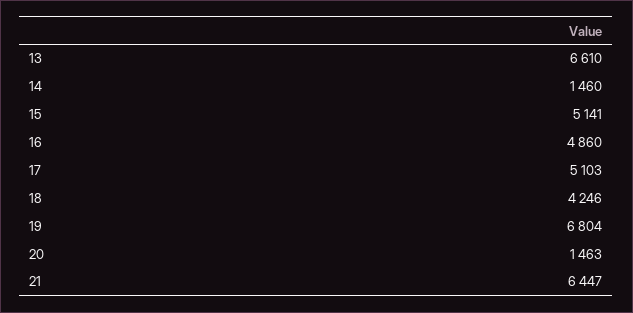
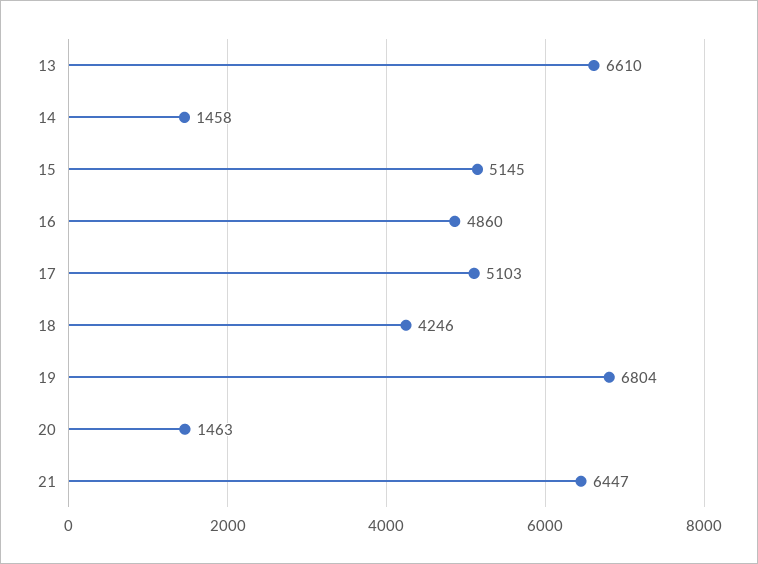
  {
    "13": 6610,
-   "14": 1460,
+   "14": 1458,
-   "15": 5141,
+   "15": 5145,
    "16": 4860,
    "17": 5103,
    "18": 4246,
    "19": 6804,
    "20": 1463,
    "21": 6447
  }

